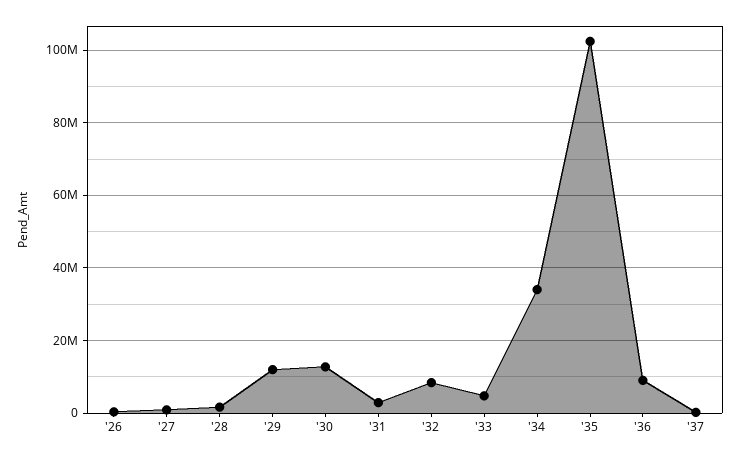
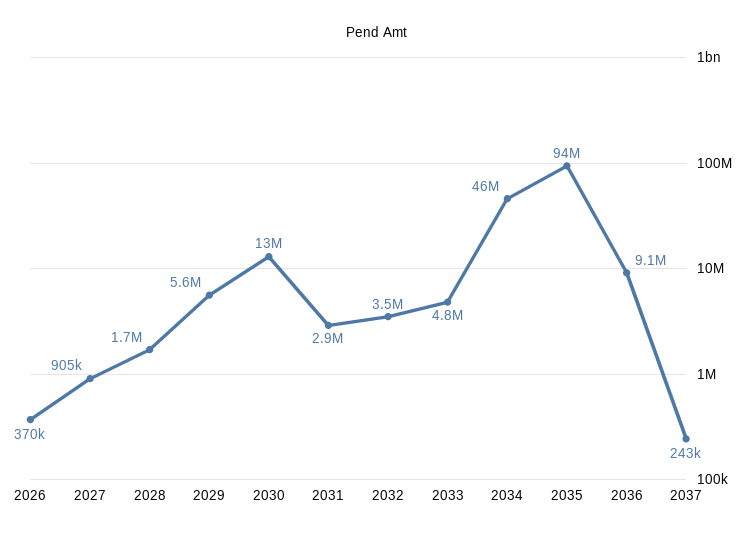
  {
    "'26": 370000,
    "'27": 905000,
    "'28": 1700000,
-   "'29": 12000000,
+   "'29": 5600000,
    "'30": 13000000,
    "'31": 2900000,
-   "'32": 8000000,
+   "'32": 3500000,
    "'33": 4800000,
-   "'34": 34000000,
+   "'34": 46000000,
-   "'35": 102000000,
+   "'35": 94000000,
    "'36": 9100000,
    "'37": 243000
  }

